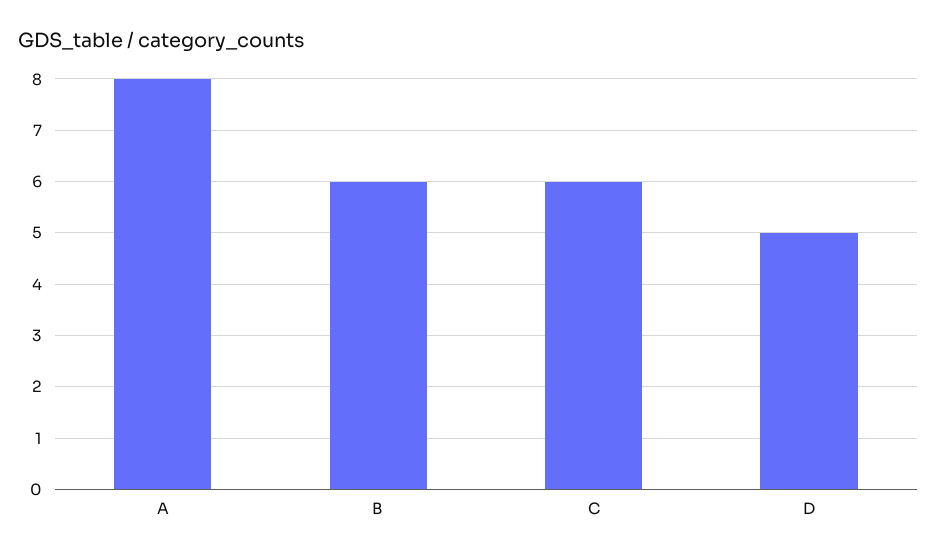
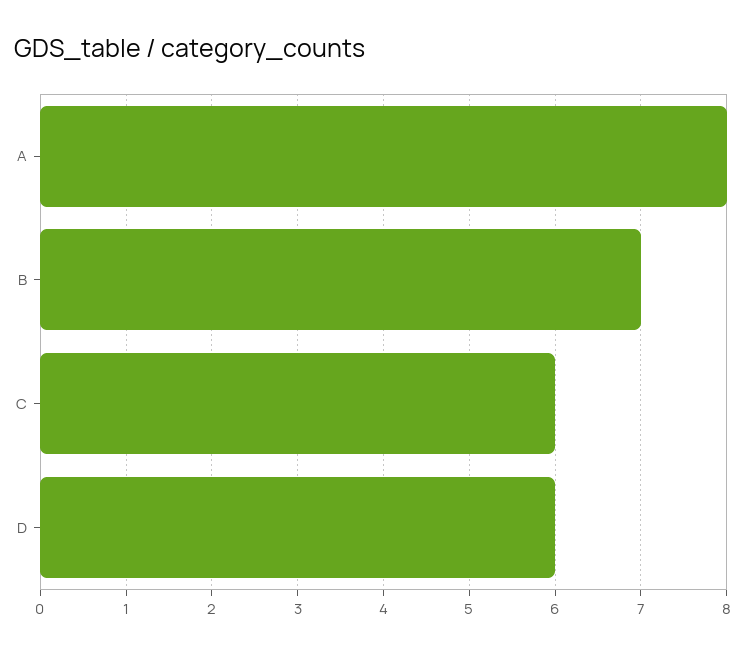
  {
    "A": 8,
-   "B": 6,
+   "B": 7,
    "C": 6,
-   "D": 5
+   "D": 6
  }

